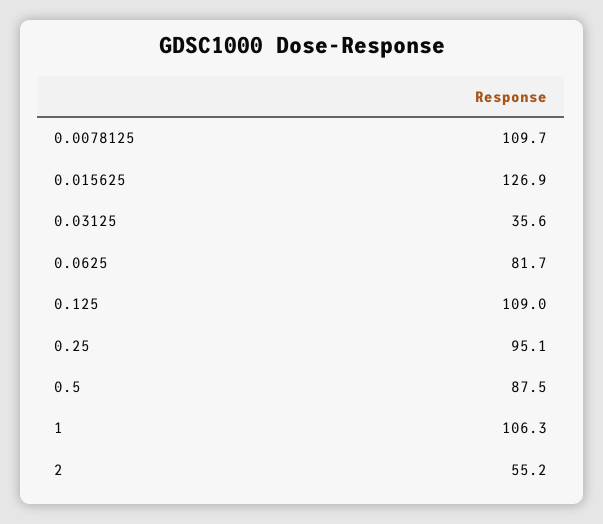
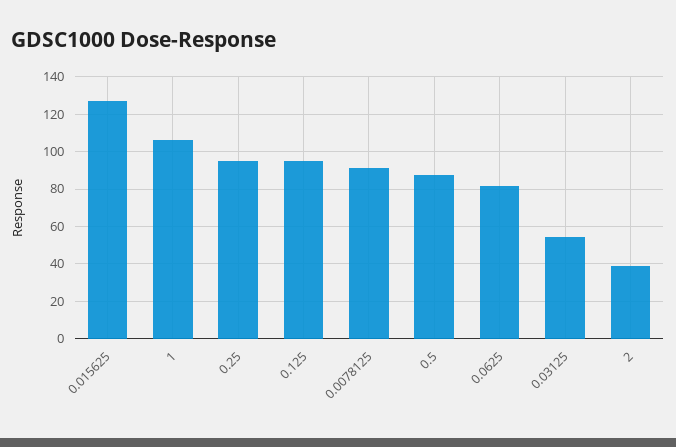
  {
-   "0.0078125": 109.7,
+   "0.0078125": 90,
    "0.015625": 126.9,
-   "0.03125": 35.6,
+   "0.03125": 55,
    "0.0625": 81.7,
-   "0.125": 109,
+   "0.125": 95,
    "0.25": 95.1,
    "0.5": 87.5,
    "1": 106.3,
-   "2": 55.2
+   "2": 40
  }

